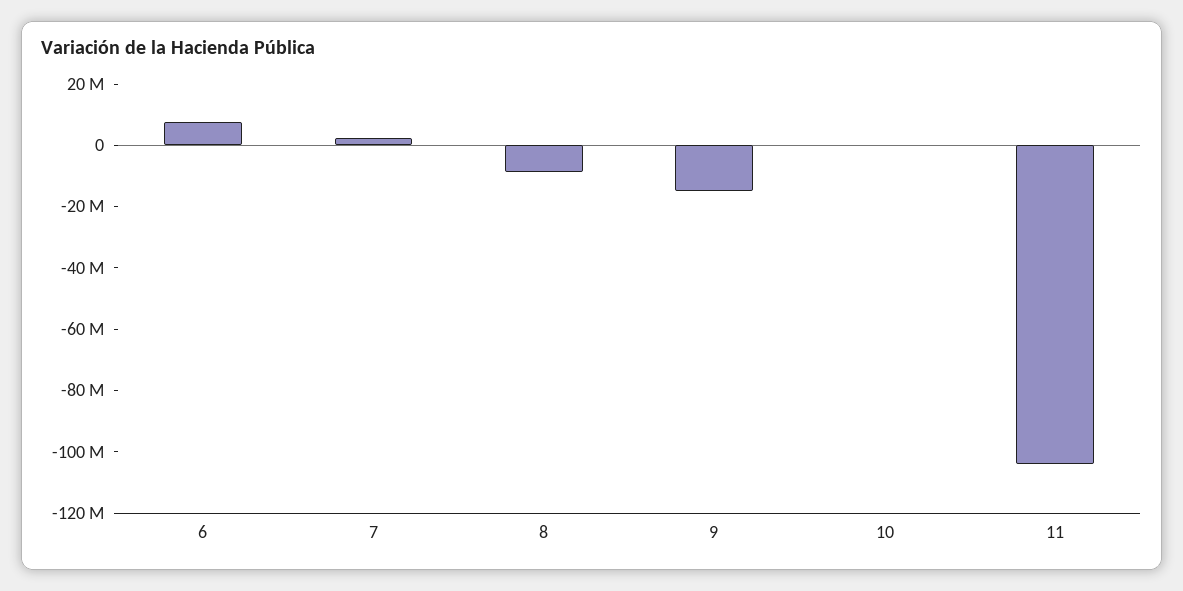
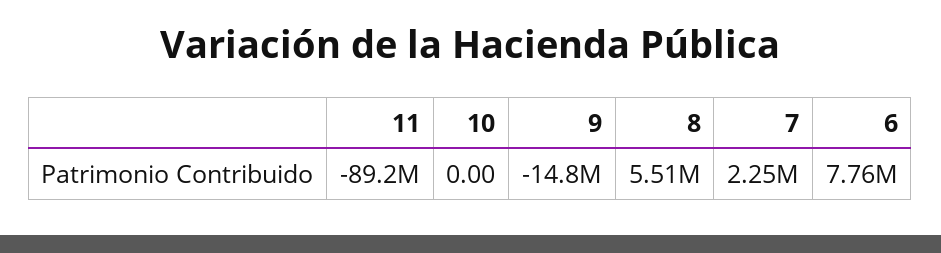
  {
    "6": 7760000,
    "7": 2250000,
-   "8": -10000000,
+   "8": 5510000,
    "9": -14800000,
    "10": 0,
-   "11": -105000000
+   "11": -89200000
  }

